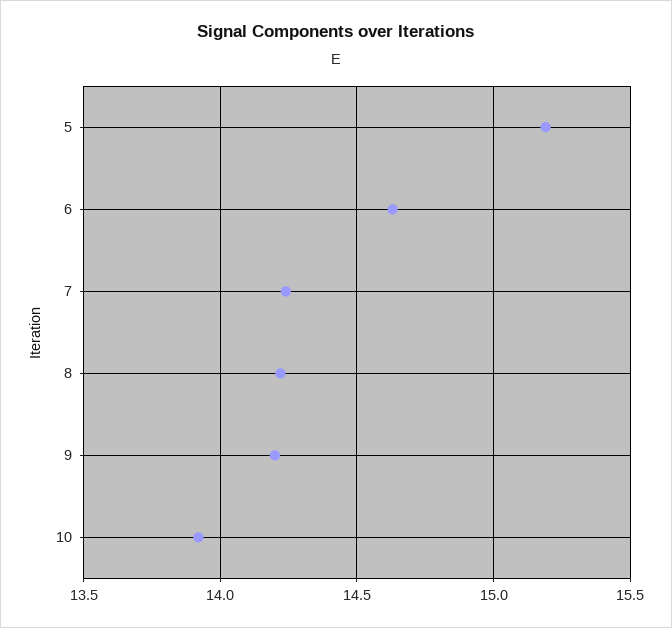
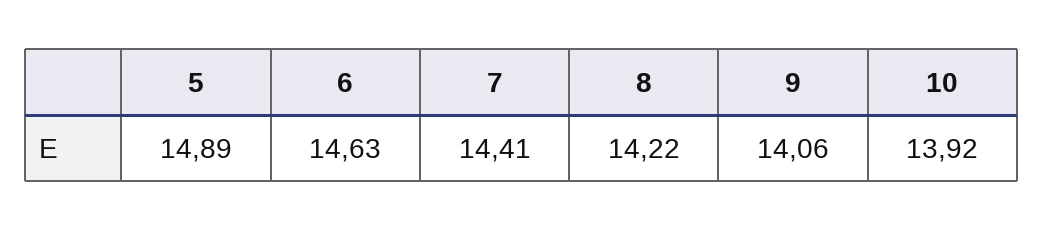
  {
-   "5": 15.2,
+   "5": 14.89,
    "6": 14.63,
-   "7": 14.25,
+   "7": 14.41,
    "8": 14.22,
-   "9": 14.2,
+   "9": 14.06,
    "10": 13.92
  }

